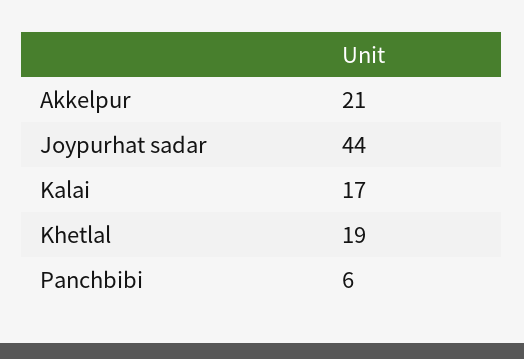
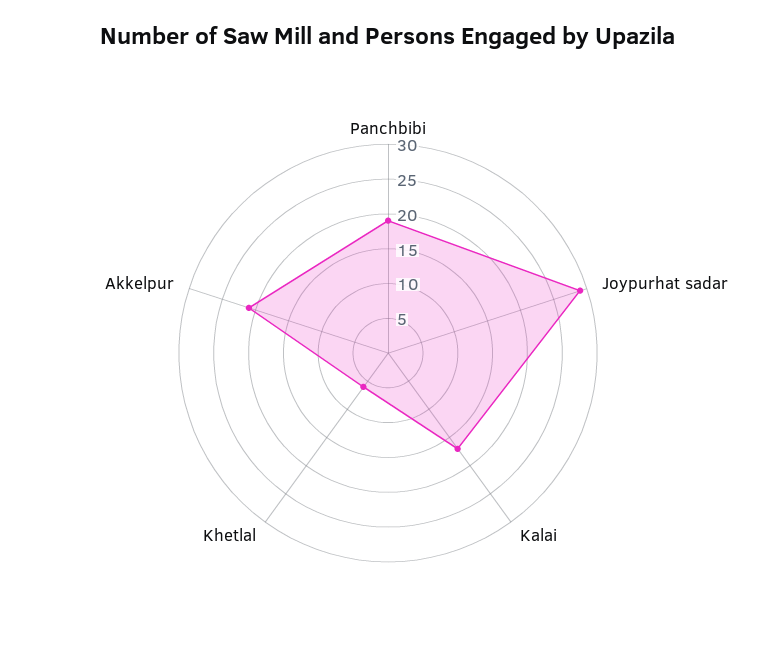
  {
    "Akkelpur": 21,
-   "Joypurhat sadar": 44,
+   "Joypurhat sadar": 30,
    "Kalai": 17,
-   "Khetlal": 19,
+   "Khetlal": 5,
-   "Panchbibi": 6
+   "Panchbibi": 20
  }

